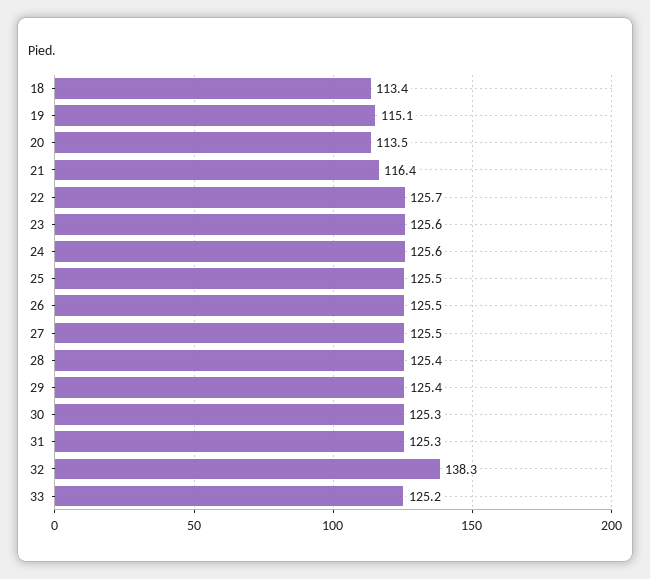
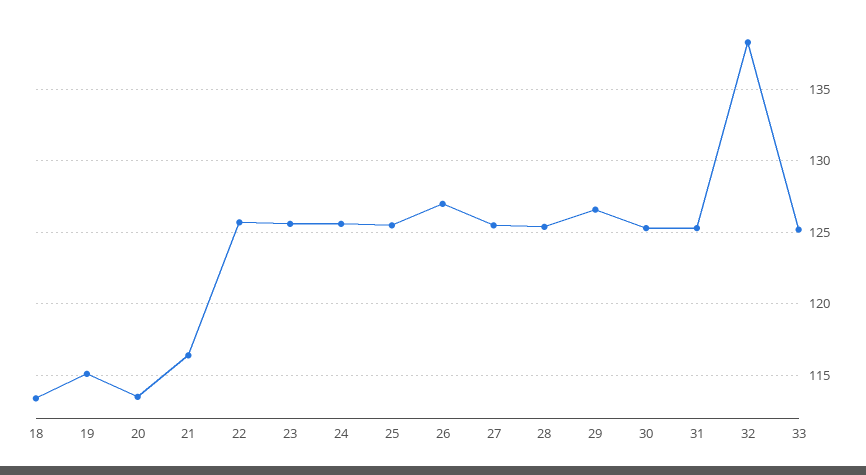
  {
    "18": 113.4,
    "19": 115.1,
    "20": 113.5,
    "21": 116.4,
    "22": 125.7,
    "23": 125.6,
    "24": 125.6,
    "25": 125.5,
-   "26": 125.5,
+   "26": 127,
    "27": 125.5,
    "28": 125.4,
-   "29": 125.4,
+   "29": 126.5,
    "30": 125.3,
    "31": 125.3,
    "32": 138.3,
    "33": 125.2
  }

